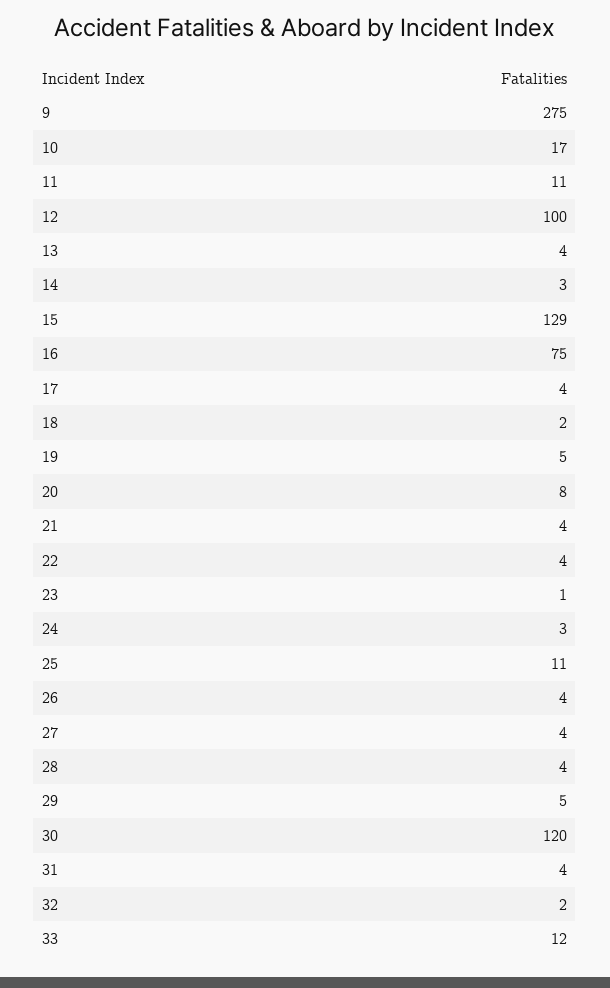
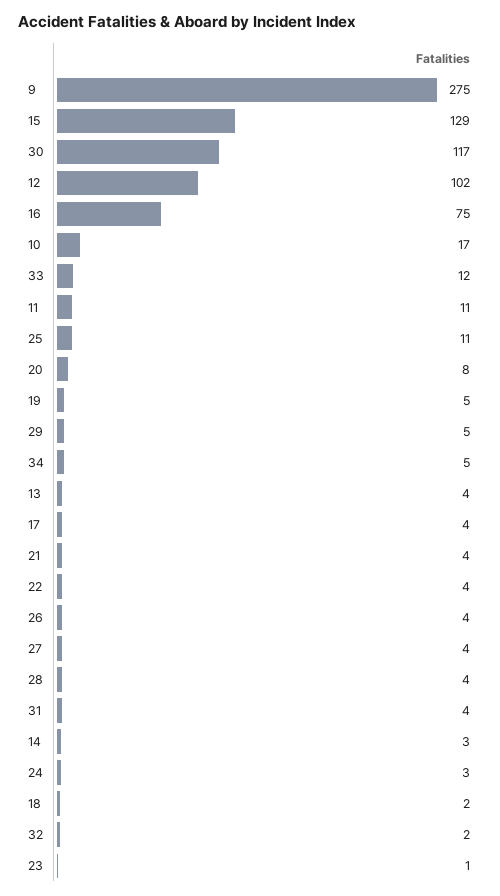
  {
    "9": 275,
    "10": 17,
    "11": 11,
-   "12": 100,
+   "12": 102,
    "13": 4,
    "14": 3,
    "15": 129,
    "16": 75,
    "17": 4,
    "18": 2,
    "19": 5,
    "20": 8,
    "21": 4,
    "22": 4,
    "23": 1,
    "24": 3,
    "25": 11,
    "26": 4,
    "27": 4,
    "28": 4,
    "29": 5,
-   "30": 120,
+   "30": 117,
    "31": 4,
    "32": 2,
-   "33": 12
+   "33": 12,
+   "34": 5
  }

